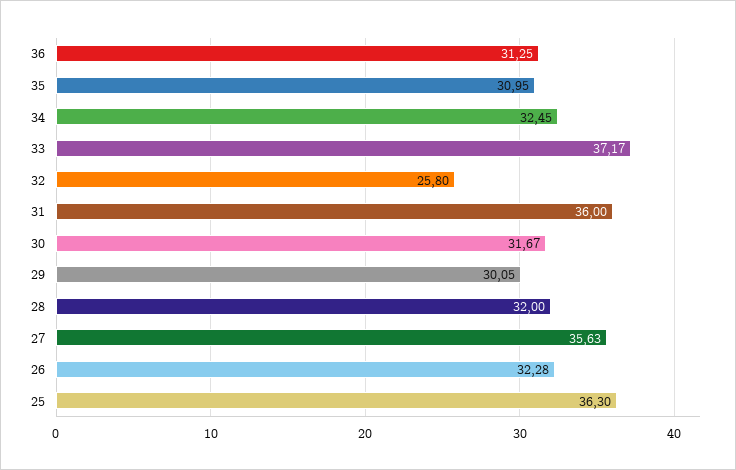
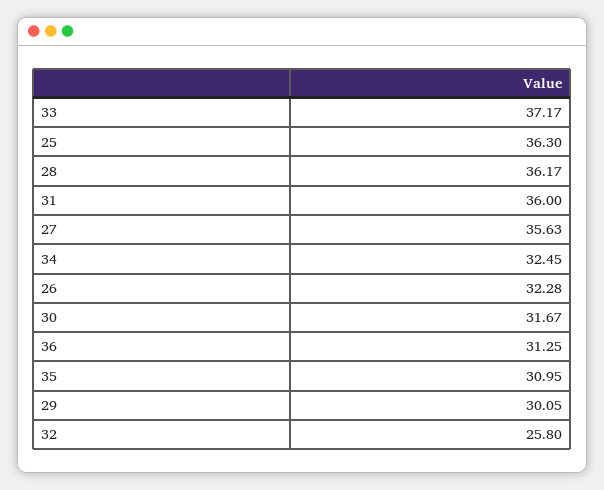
  {
    "36": 31.25,
    "35": 30.95,
    "34": 32.45,
    "33": 37.17,
    "32": 25.8,
    "31": 36,
    "30": 31.67,
    "29": 30.05,
-   "28": 32,
+   "28": 36.17,
    "27": 35.63,
    "26": 32.28,
    "25": 36.3
  }

